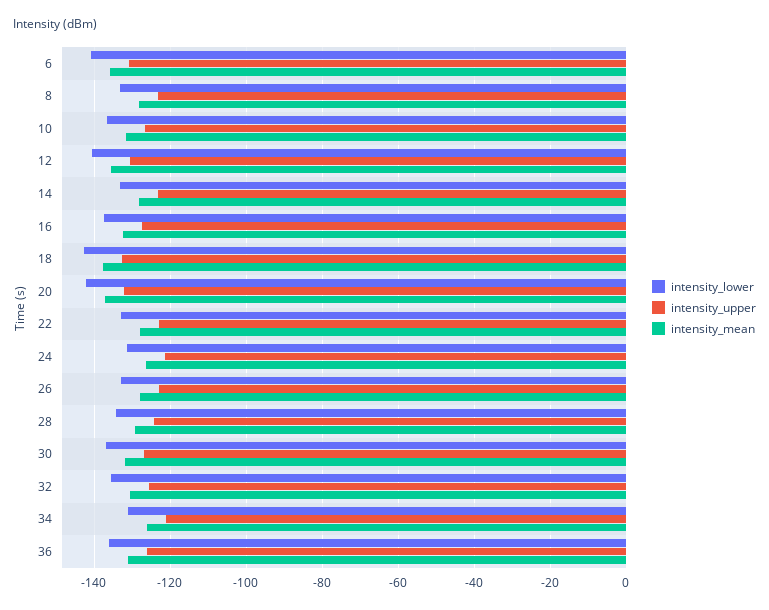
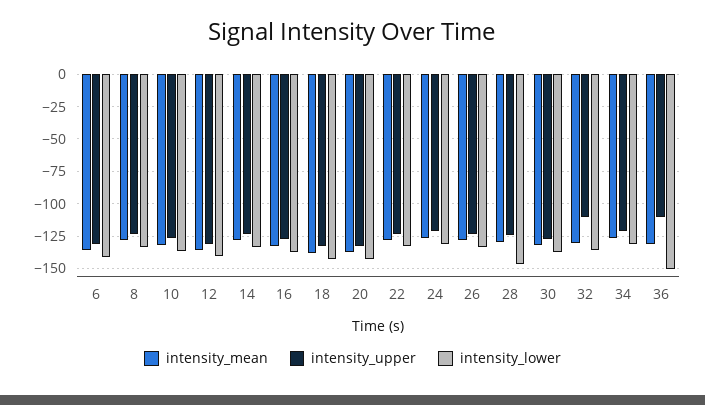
  {
    "intensity_lower": {
      "6": -142,
      "8": -134,
      "10": -136,
      "12": -140,
      "14": -134,
      "16": -138,
      "18": -142,
      "20": -142,
      "22": -134,
      "24": -132,
      "26": -134,
-     "28": -134,
+     "28": -145,
      "30": -136,
      "32": -136,
      "34": -132,
-     "36": -136
+     "36": -150
    },
    "intensity_upper": {
      "6": -132,
      "8": -124,
      "10": -126,
      "12": -130,
      "14": -124,
      "16": -128,
      "18": -132,
      "20": -132,
      "22": -124,
      "24": -122,
      "26": -124,
      "28": -124,
      "30": -126,
-     "32": -126,
+     "32": -110,
      "34": -122,
-     "36": -126
+     "36": -110
    },
    "intensity_mean": {
      "6": -136,
      "8": -128,
      "10": -132,
      "12": -136,
      "14": -128,
      "16": -132,
      "18": -138,
      "20": -138,
      "22": -128,
      "24": -126,
      "26": -128,
      "28": -130,
      "30": -132,
      "32": -130,
      "34": -126,
      "36": -132
    }
  }

